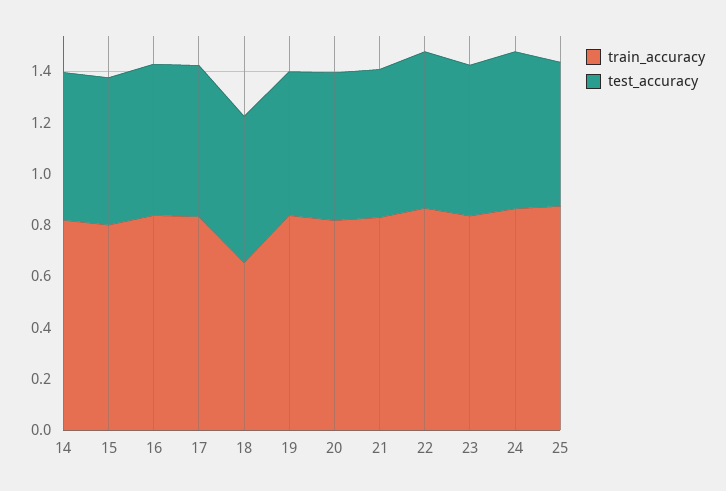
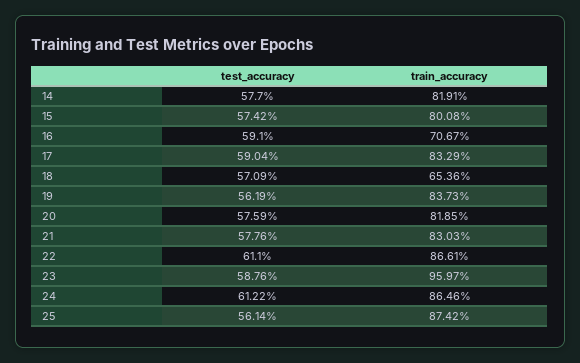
  {
    "train_accuracy": {
      "14": 0.8191,
      "15": 0.8008,
-     "16": 0.85,
+     "16": 0.7067,
      "17": 0.8329,
      "18": 0.6536,
      "19": 0.8373,
      "20": 0.8185,
      "21": 0.8303,
      "22": 0.8661,
-     "23": 0.85,
+     "23": 0.9597,
      "24": 0.8646,
      "25": 0.8742
    },
    "test_accuracy": {
      "14": 0.577,
      "15": 0.5742,
      "16": 0.591,
      "17": 0.5904,
      "18": 0.5709,
      "19": 0.5619,
      "20": 0.5759,
      "21": 0.5776,
      "22": 0.611,
      "23": 0.5876,
      "24": 0.6122,
      "25": 0.5614
    }
  }

